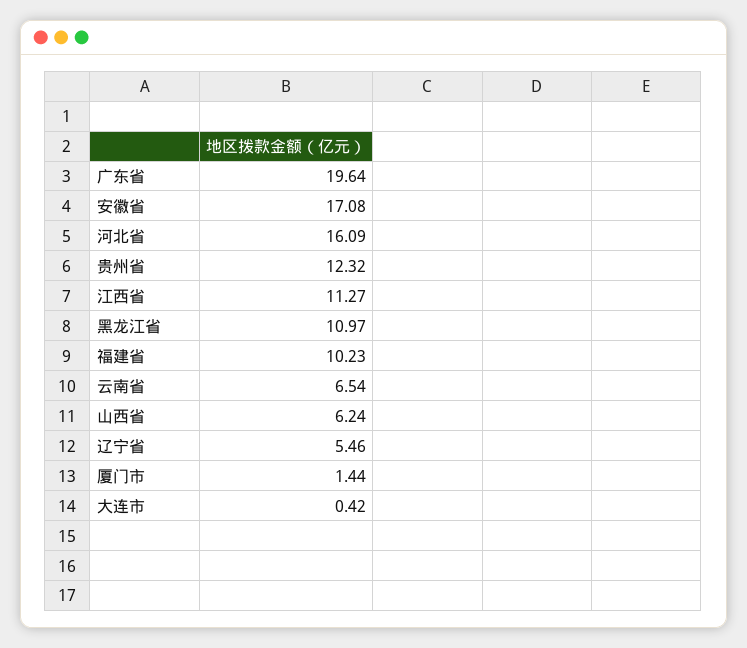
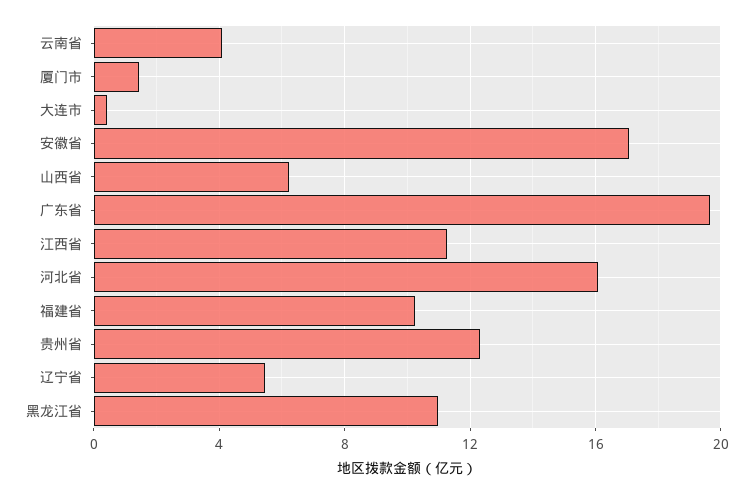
  {
    "广东省": 19.64,
    "安徽省": 17.08,
    "河北省": 16.09,
    "贵州省": 12.32,
    "江西省": 11.27,
    "黑龙江省": 10.97,
    "福建省": 10.23,
-   "云南省": 6.54,
+   "云南省": 4,
    "山西省": 6.24,
    "辽宁省": 5.46,
    "厦门市": 1.44,
    "大连市": 0.42
  }

